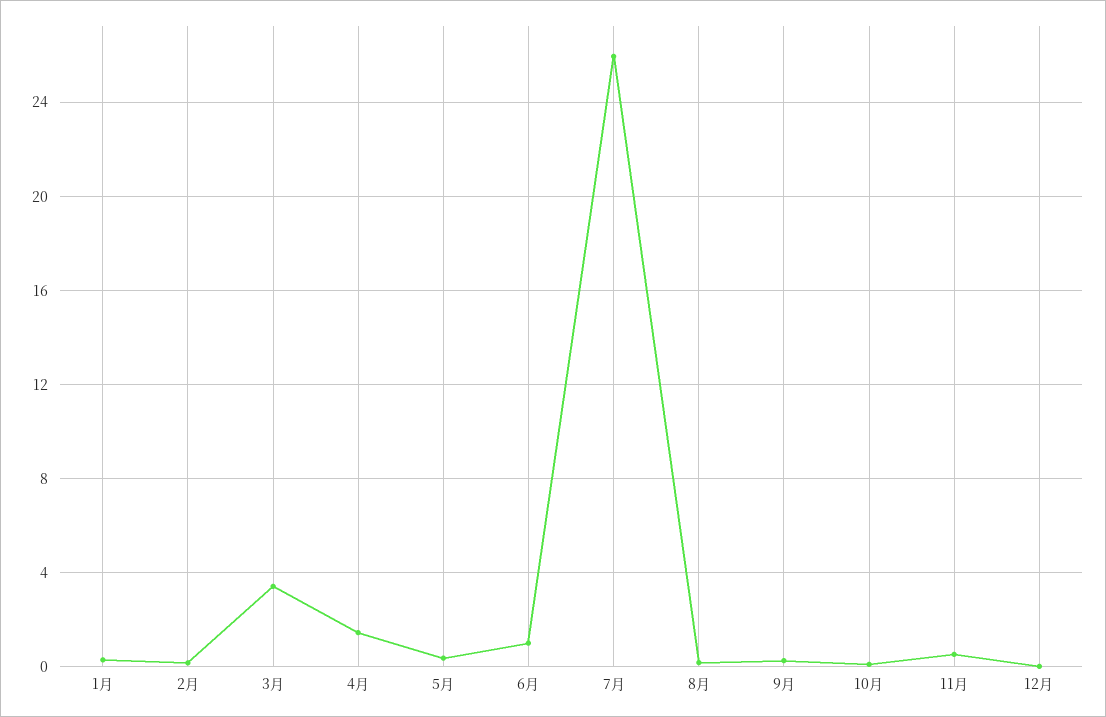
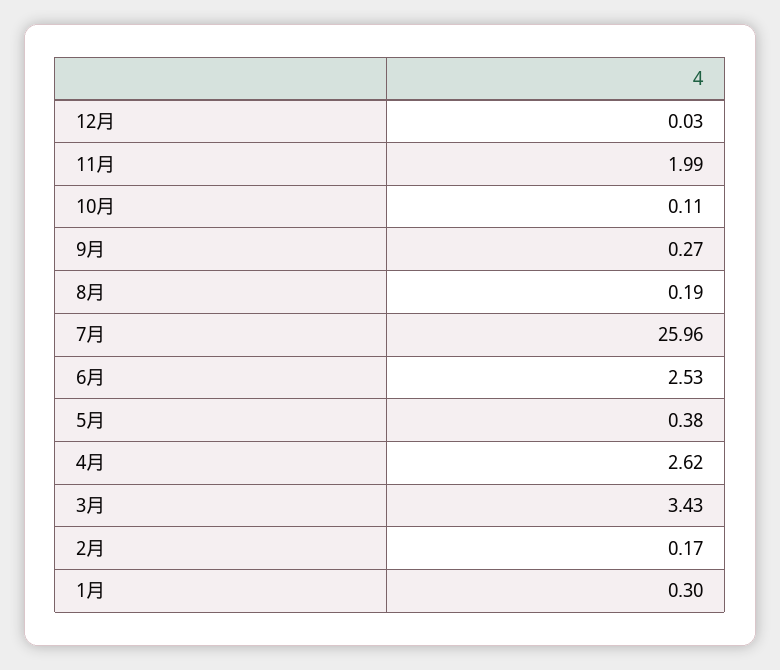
  {
    "1月": 0.3,
    "2月": 0.17,
    "3月": 3.43,
-   "4月": 1.5,
+   "4月": 2.62,
    "5月": 0.38,
-   "6月": 1,
+   "6月": 2.53,
    "7月": 25.96,
    "8月": 0.19,
    "9月": 0.27,
    "10月": 0.11,
-   "11月": 0.5,
+   "11月": 1.99,
    "12月": 0.03
  }

